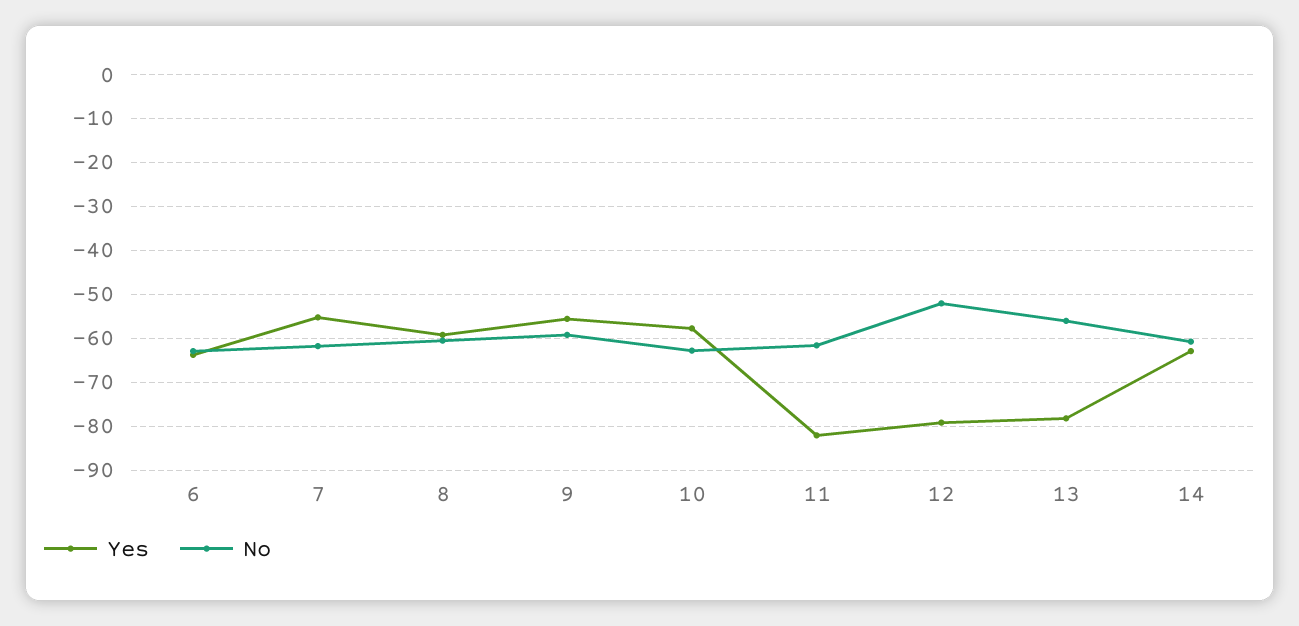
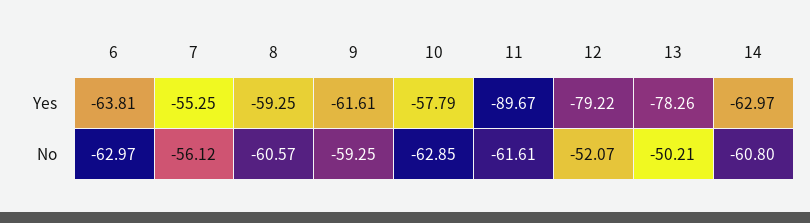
  {
    "Yes": {
      "6": -63.81,
      "7": -55.25,
      "8": -59.25,
-     "9": -56,
+     "9": -61.61,
      "10": -57.79,
-     "11": -82,
+     "11": -89.67,
      "12": -79.22,
      "13": -78.26,
      "14": -62.97
    },
    "No": {
      "6": -62.97,
-     "7": -62,
+     "7": -56.12,
      "8": -60.57,
      "9": -59.25,
      "10": -62.85,
      "11": -61.61,
      "12": -52.07,
-     "13": -56,
+     "13": -50.21,
      "14": -60.8
    }
  }

